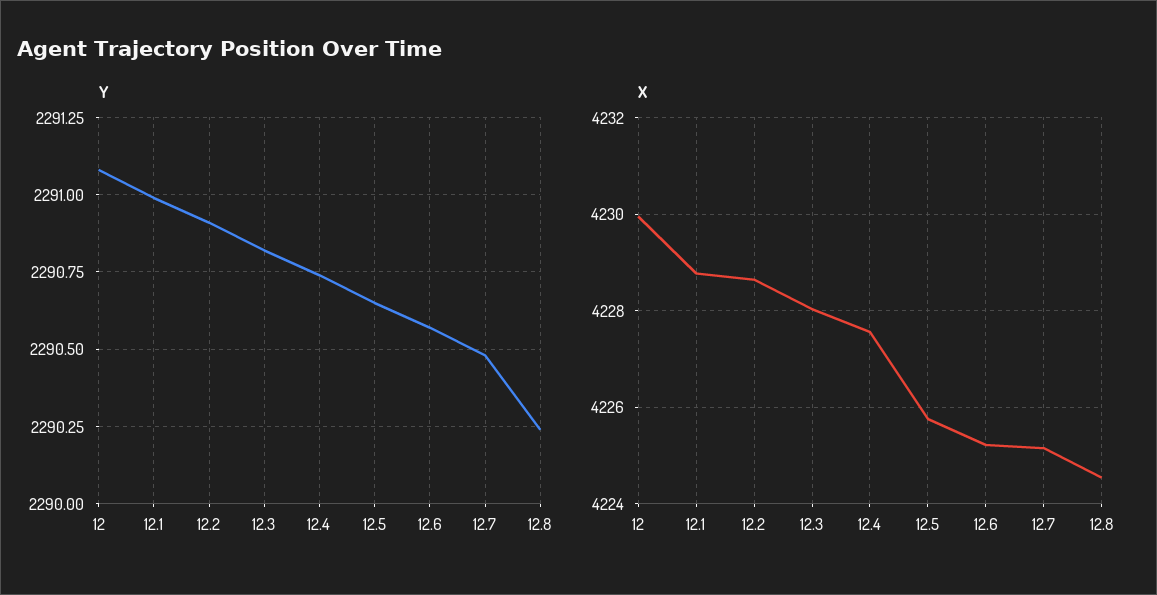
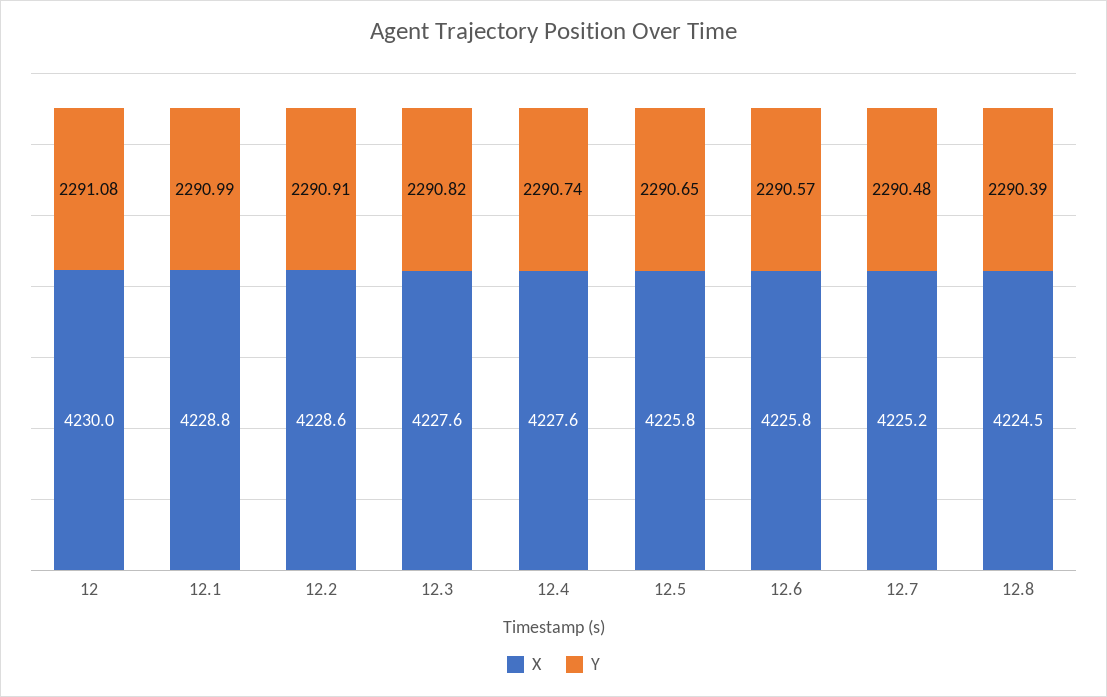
  {
    "Y": {
      "12": 2291.08,
      "12.1": 2290.99,
      "12.2": 2290.91,
      "12.3": 2290.82,
      "12.4": 2290.74,
      "12.5": 2290.65,
      "12.6": 2290.57,
      "12.7": 2290.48,
-     "12.8": 2290.25
+     "12.8": 2290.39
    },
    "X": {
      "12": 4230,
      "12.1": 4228.8,
      "12.2": 4228.6,
-     "12.3": 4228,
+     "12.3": 4227.6,
      "12.4": 4227.6,
      "12.5": 4225.8,
-     "12.6": 4225.2,
+     "12.6": 4225.8,
      "12.7": 4225.2,
      "12.8": 4224.5
    }
  }

